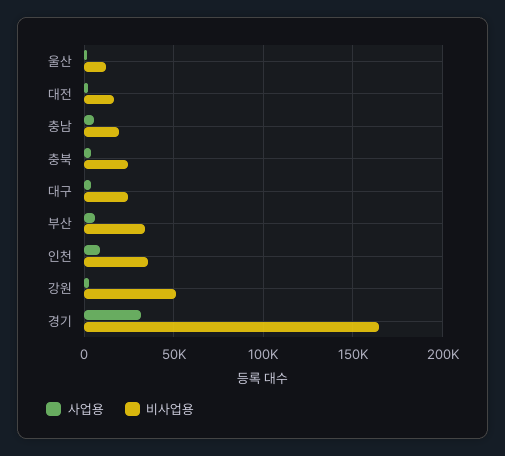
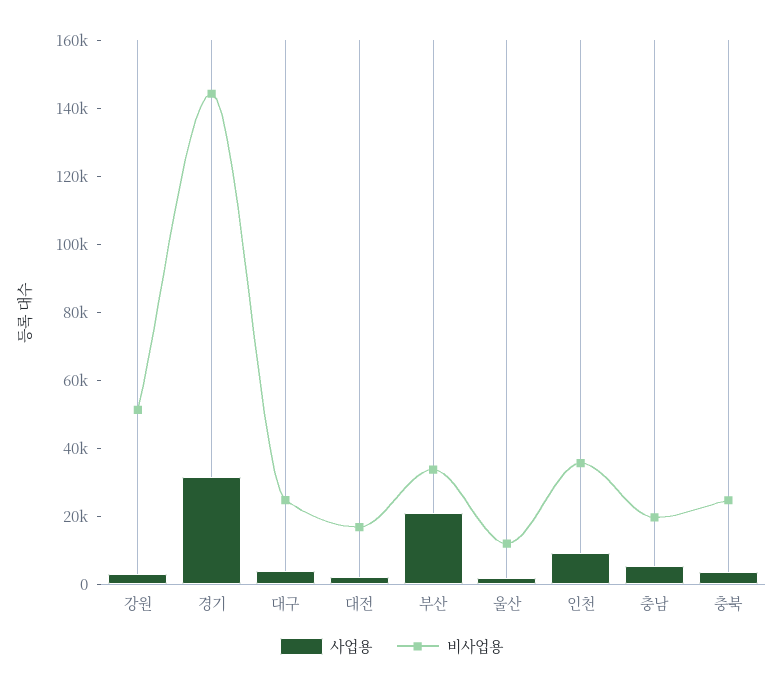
  {
    "사업용": {
      "울산": 0,
      "대전": 0,
      "충남": 5000,
      "충북": 5000,
      "대구": 5000,
-     "부산": 5000,
+     "부산": 20000,
      "인천": 10000,
      "강원": 5000,
      "경기": 30000
    },
    "비사업용": {
      "울산": 10000,
      "대전": 15000,
      "충남": 20000,
      "충북": 25000,
      "대구": 25000,
      "부산": 35000,
      "인천": 35000,
      "강원": 50000,
-     "경기": 165000
+     "경기": 145000
    }
  }

